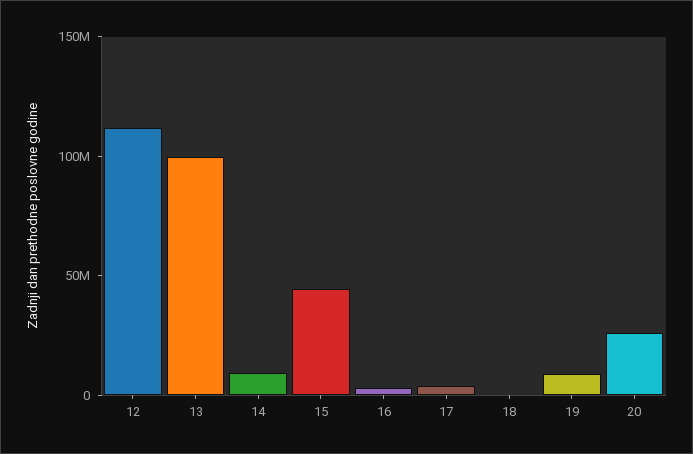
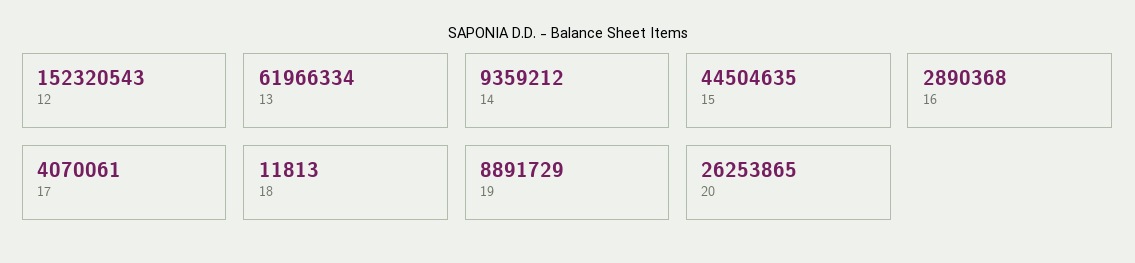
  {
-   "12": 110000000,
+   "12": 152320543,
-   "13": 100000000,
+   "13": 61966334,
    "14": 9359212,
    "15": 44504635,
    "16": 2890368,
    "17": 4070061,
    "18": 11813,
    "19": 8891729,
    "20": 26253865
  }

